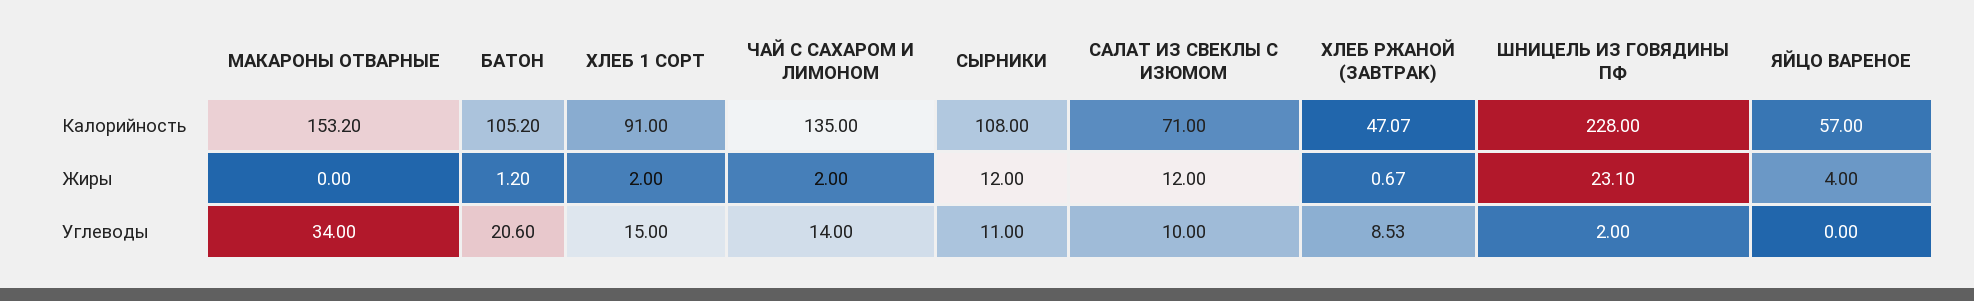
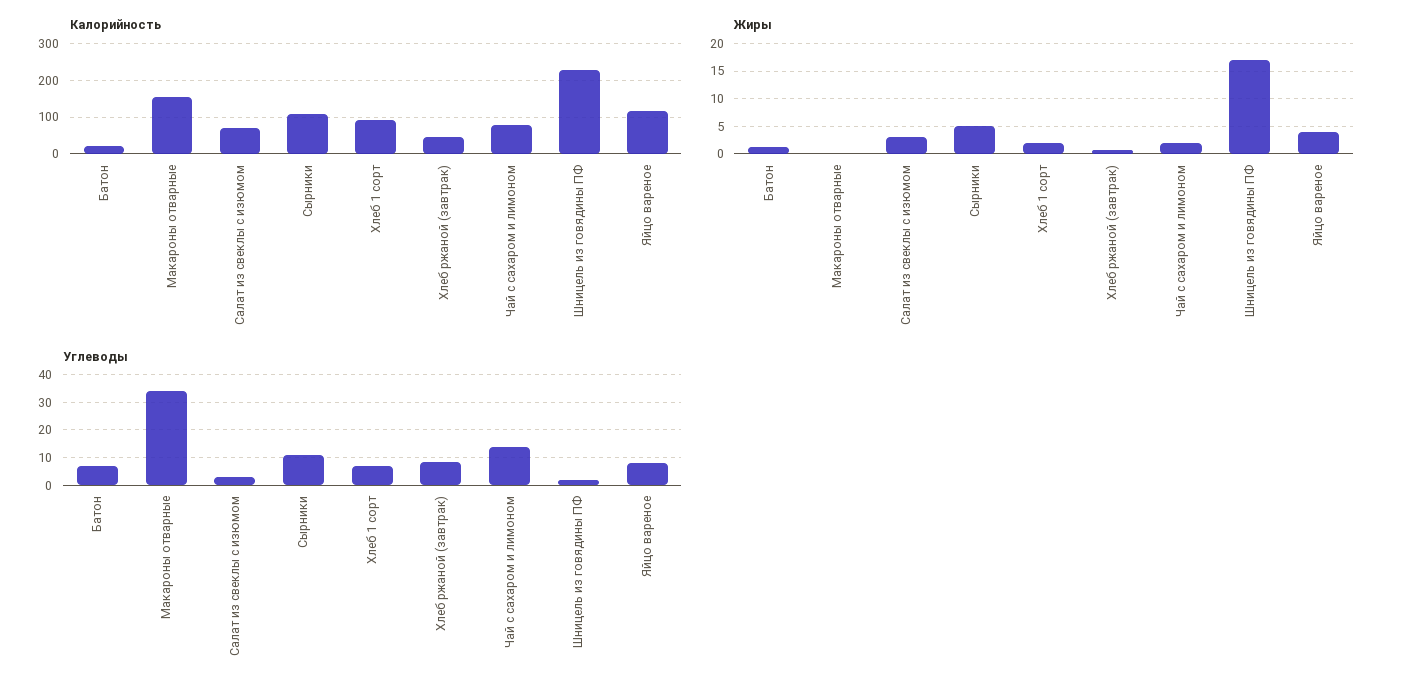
  {
    "Калорийность": {
      "МАКАРОНЫ ОТВАРНЫЕ": 153.2,
-     "БАТОН": 105.2,
+     "БАТОН": 20,
      "ХЛЕБ 1 СОРТ": 91,
-     "ЧАЙ С САХАРОМ И ЛИМОНОМ": 135,
+     "ЧАЙ С САХАРОМ И ЛИМОНОМ": 80,
      "СЫРНИКИ": 108,
      "САЛАТ ИЗ СВЕКЛЫ С ИЗЮМОМ": 71,
      "ХЛЕБ РЖАНОЙ (ЗАВТРАК)": 47.07,
      "ШНИЦЕЛЬ ИЗ ГОВЯДИНЫ ПФ": 228,
-     "ЯЙЦО ВАРЕНОЕ": 57
+     "ЯЙЦО ВАРЕНОЕ": 120
    },
    "Жиры": {
      "МАКАРОНЫ ОТВАРНЫЕ": 0,
      "БАТОН": 1.2,
      "ХЛЕБ 1 СОРТ": 2,
      "ЧАЙ С САХАРОМ И ЛИМОНОМ": 2,
-     "СЫРНИКИ": 12,
+     "СЫРНИКИ": 5,
-     "САЛАТ ИЗ СВЕКЛЫ С ИЗЮМОМ": 12,
+     "САЛАТ ИЗ СВЕКЛЫ С ИЗЮМОМ": 2.5,
      "ХЛЕБ РЖАНОЙ (ЗАВТРАК)": 0.67,
-     "ШНИЦЕЛЬ ИЗ ГОВЯДИНЫ ПФ": 23.1,
+     "ШНИЦЕЛЬ ИЗ ГОВЯДИНЫ ПФ": 17.5,
      "ЯЙЦО ВАРЕНОЕ": 4
    },
    "Углеводы": {
      "МАКАРОНЫ ОТВАРНЫЕ": 34,
-     "БАТОН": 20.6,
+     "БАТОН": 7.5,
-     "ХЛЕБ 1 СОРТ": 15,
+     "ХЛЕБ 1 СОРТ": 7.5,
      "ЧАЙ С САХАРОМ И ЛИМОНОМ": 14,
      "СЫРНИКИ": 11,
-     "САЛАТ ИЗ СВЕКЛЫ С ИЗЮМОМ": 10,
+     "САЛАТ ИЗ СВЕКЛЫ С ИЗЮМОМ": 2.5,
      "ХЛЕБ РЖАНОЙ (ЗАВТРАК)": 8.53,
      "ШНИЦЕЛЬ ИЗ ГОВЯДИНЫ ПФ": 2,
-     "ЯЙЦО ВАРЕНОЕ": 0
+     "ЯЙЦО ВАРЕНОЕ": 7.5
    }
  }

